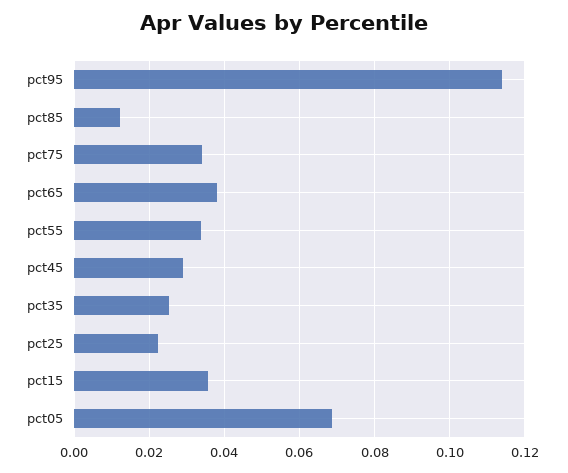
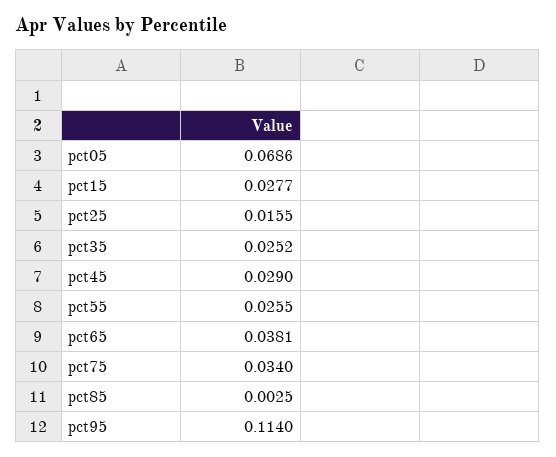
  {
    "pct95": 0.114,
-   "pct85": 0.012,
+   "pct85": 0.0025,
    "pct75": 0.034,
    "pct65": 0.0381,
-   "pct55": 0.034,
+   "pct55": 0.0255,
    "pct45": 0.029,
    "pct35": 0.0252,
-   "pct25": 0.022,
+   "pct25": 0.0155,
-   "pct15": 0.036,
+   "pct15": 0.0277,
    "pct05": 0.0686
  }

